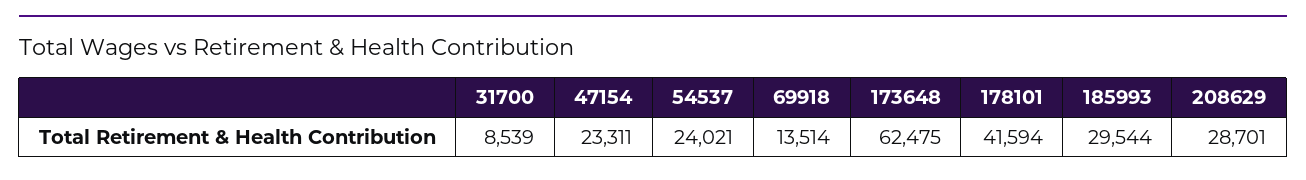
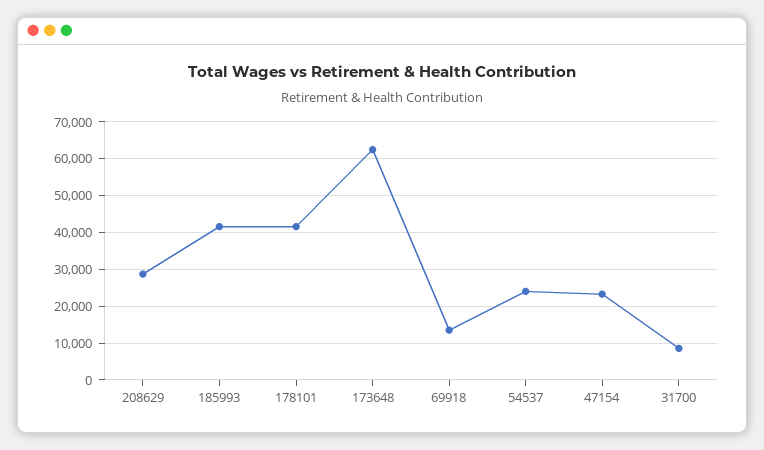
  {
    "31700": 8539,
    "47154": 23311,
    "54537": 24021,
    "69918": 13514,
    "173648": 62475,
    "178101": 41594,
-   "185993": 29544,
+   "185993": 42000,
    "208629": 28701
  }

